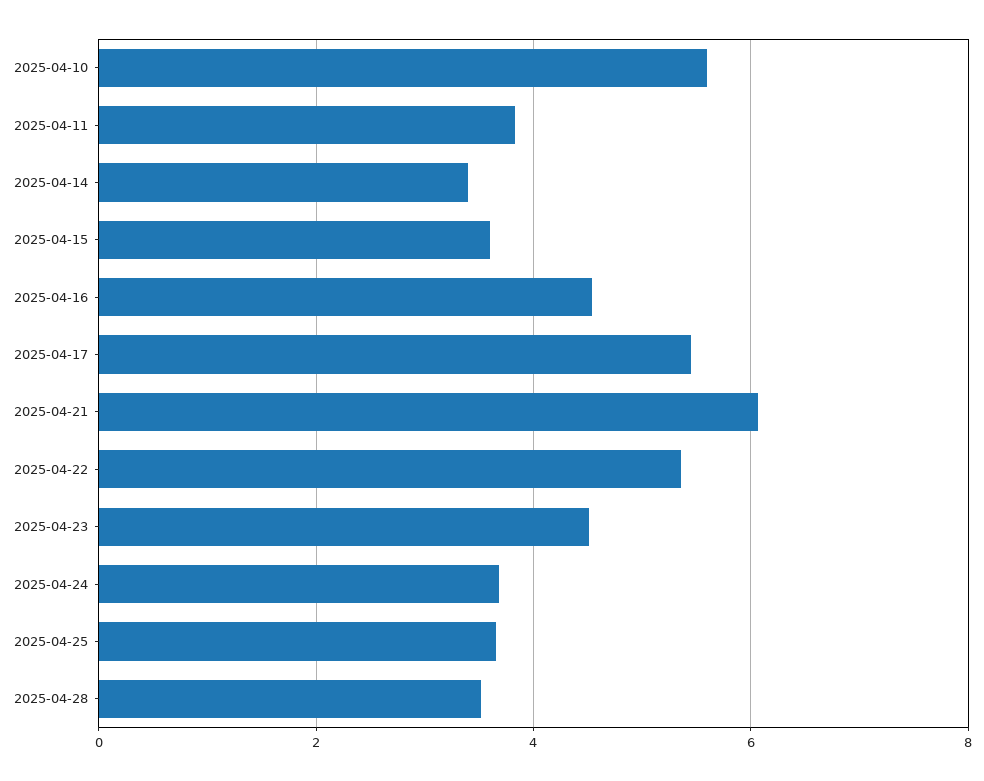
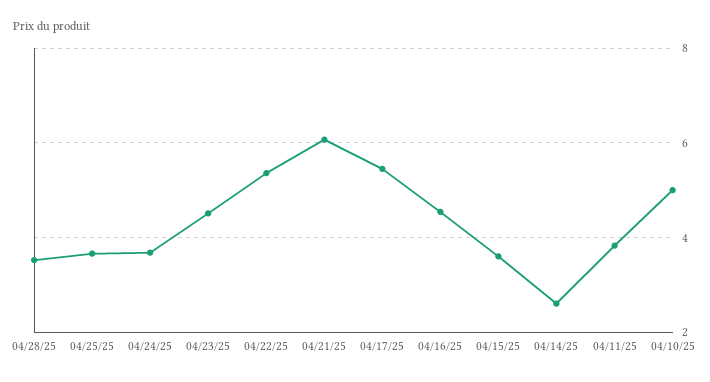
  {
-   "2025-04-10": 5.6,
+   "2025-04-10": 5,
    "2025-04-11": 3.8,
-   "2025-04-14": 3.4,
+   "2025-04-14": 2.6,
    "2025-04-15": 3.6,
    "2025-04-16": 4.6,
    "2025-04-17": 5.4,
    "2025-04-21": 6,
    "2025-04-22": 5.4,
    "2025-04-23": 4.6,
    "2025-04-24": 3.6,
    "2025-04-25": 3.6,
    "2025-04-28": 3.6
  }

